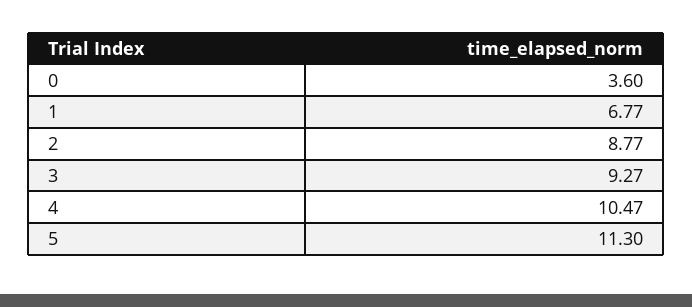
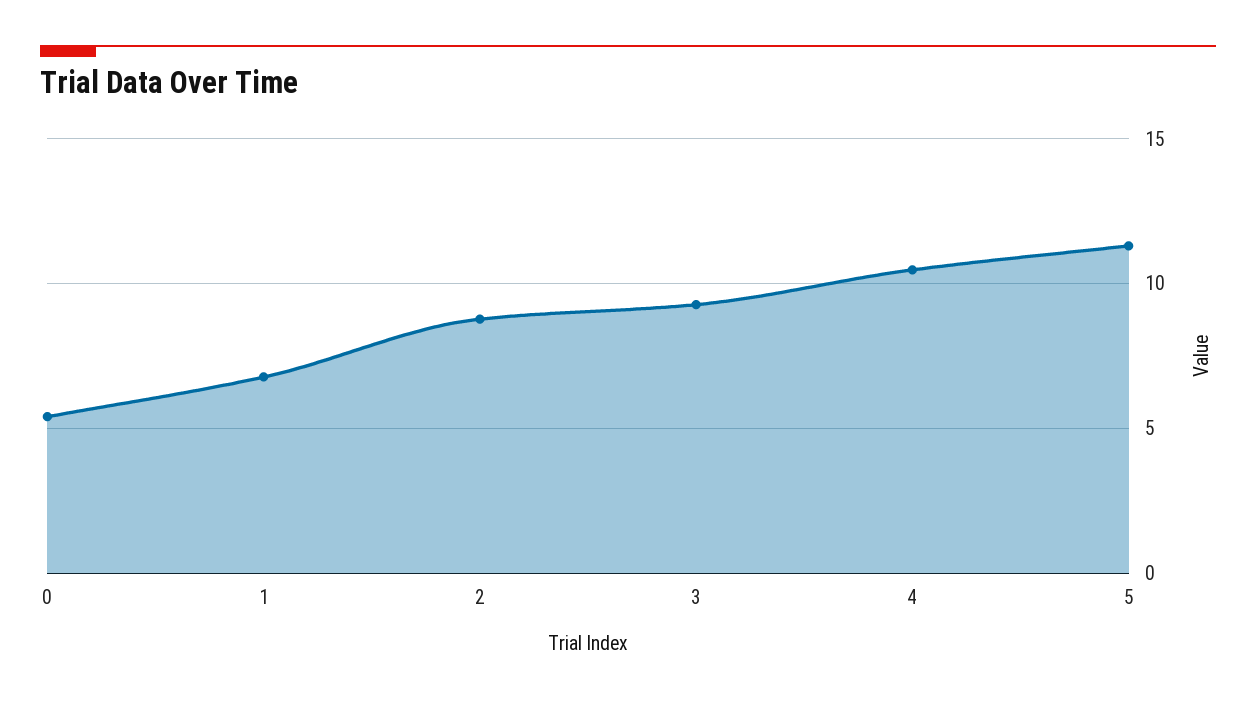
  {
-   "0": 3.6,
+   "0": 5.5,
    "1": 6.77,
    "2": 8.77,
    "3": 9.27,
    "4": 10.47,
    "5": 11.3
  }

